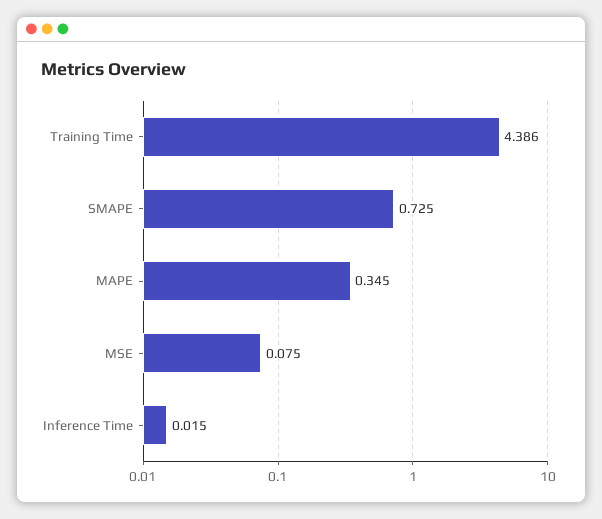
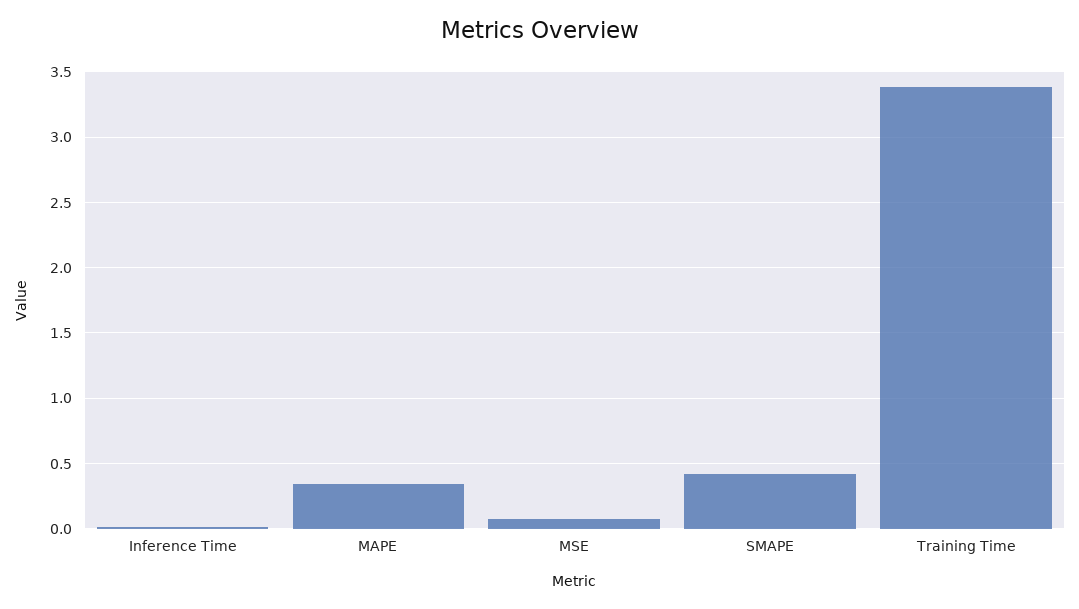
  {
-   "Training Time": 4.386,
+   "Training Time": 3.4,
-   "SMAPE": 0.725,
+   "SMAPE": 0.4,
    "MAPE": 0.345,
    "MSE": 0.075,
    "Inference Time": 0.015
  }

